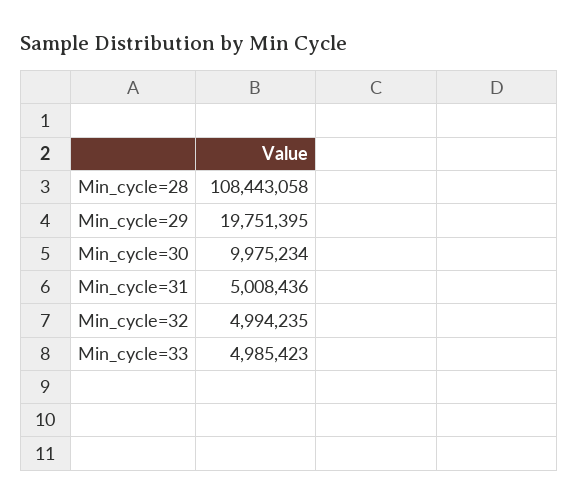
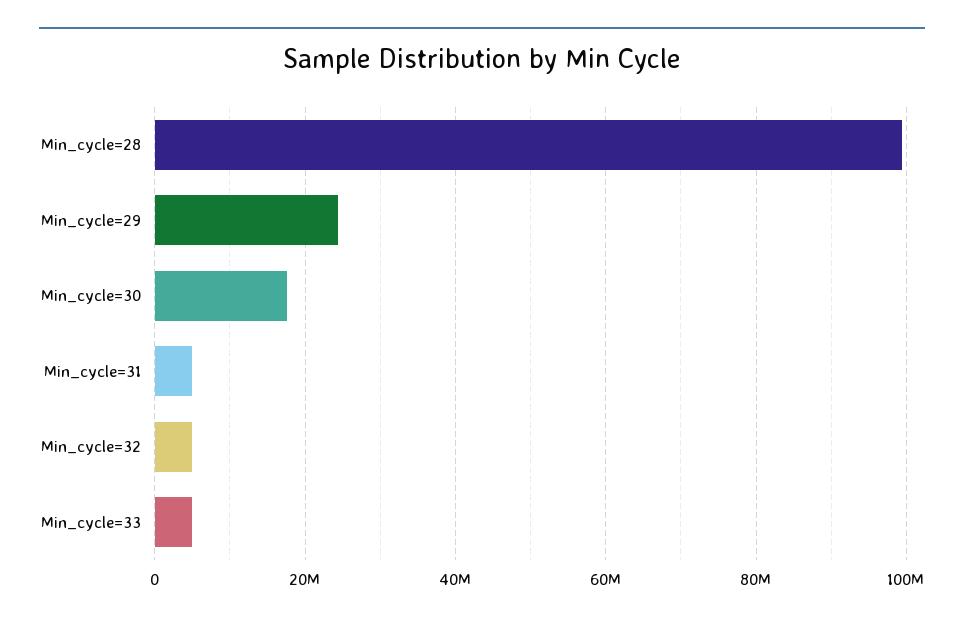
  {
-   "Min_cycle=28": 108443058,
+   "Min_cycle=28": 100000000,
-   "Min_cycle=29": 19751395,
+   "Min_cycle=29": 24000000,
-   "Min_cycle=30": 9975234,
+   "Min_cycle=30": 18000000,
    "Min_cycle=31": 5008436,
    "Min_cycle=32": 4994235,
    "Min_cycle=33": 4985423
  }

